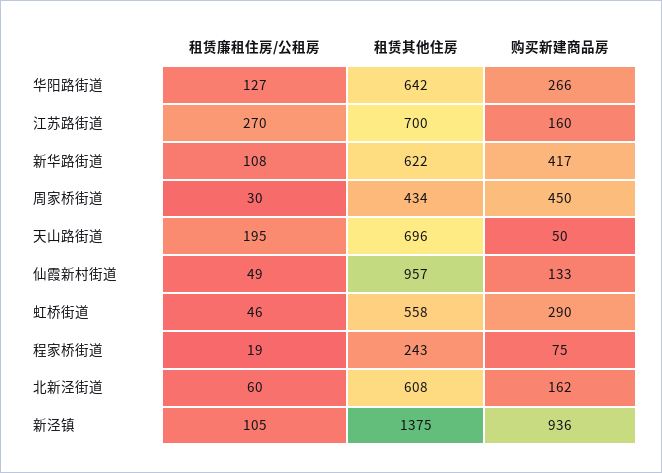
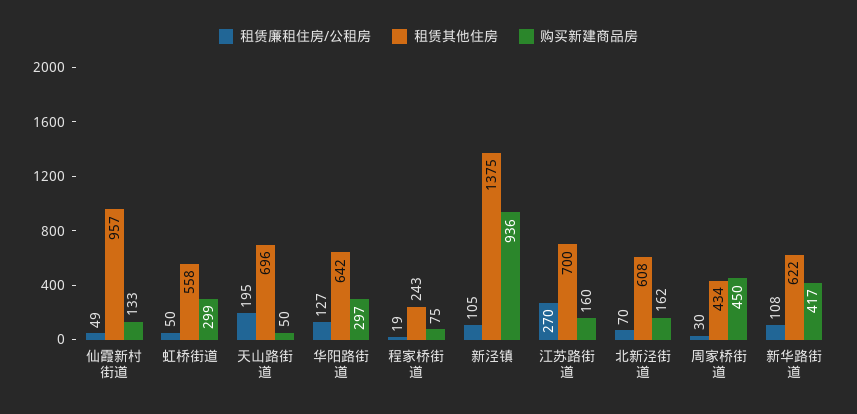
  {
    "租赁廉租住房/公租房": {
      "华阳路街道": 127,
      "江苏路街道": 270,
      "新华路街道": 108,
      "周家桥街道": 30,
      "天山路街道": 195,
      "仙霞新村街道": 49,
-     "虹桥街道": 46,
+     "虹桥街道": 50,
      "程家桥街道": 19,
-     "北新泾街道": 60,
+     "北新泾街道": 70,
      "新泾镇": 105
    },
    "租赁其他住房": {
      "华阳路街道": 642,
      "江苏路街道": 700,
      "新华路街道": 622,
      "周家桥街道": 434,
      "天山路街道": 696,
      "仙霞新村街道": 957,
      "虹桥街道": 558,
      "程家桥街道": 243,
      "北新泾街道": 608,
      "新泾镇": 1375
    },
    "购买新建商品房": {
-     "华阳路街道": 266,
+     "华阳路街道": 297,
      "江苏路街道": 160,
      "新华路街道": 417,
      "周家桥街道": 450,
      "天山路街道": 50,
      "仙霞新村街道": 133,
-     "虹桥街道": 290,
+     "虹桥街道": 299,
      "程家桥街道": 75,
      "北新泾街道": 162,
      "新泾镇": 936
    }
  }

